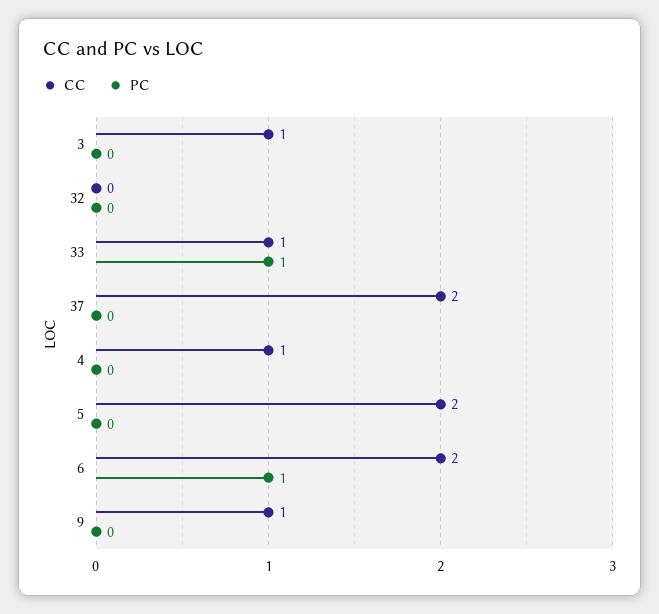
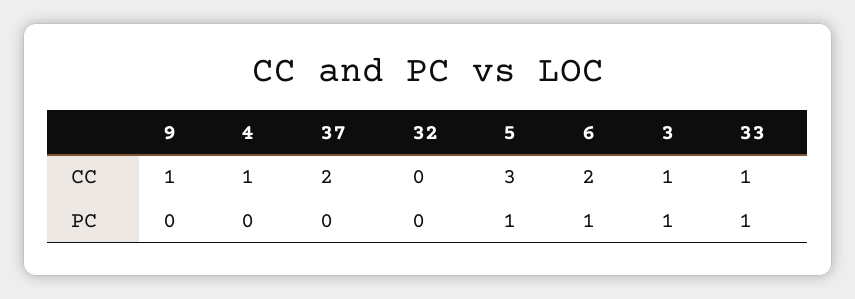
  {
    "CC": {
      "3": 1,
      "32": 0,
      "33": 1,
      "37": 2,
      "4": 1,
-     "5": 2,
+     "5": 3,
      "6": 2,
      "9": 1
    },
    "PC": {
-     "3": 0,
+     "3": 1,
      "32": 0,
      "33": 1,
      "37": 0,
      "4": 0,
-     "5": 0,
+     "5": 1,
      "6": 1,
      "9": 0
    }
  }

